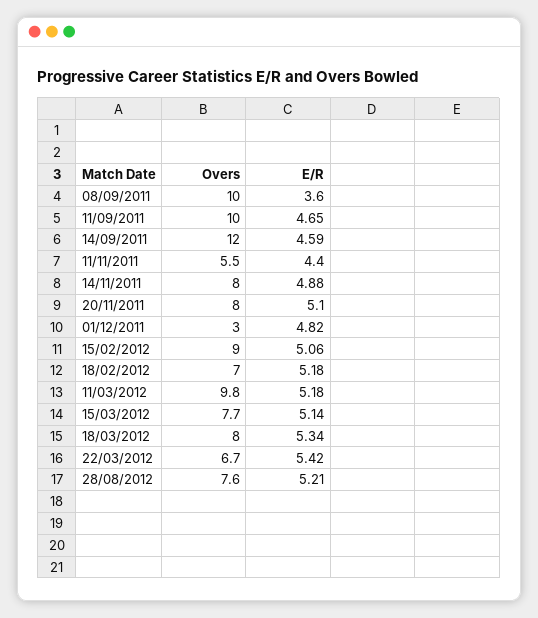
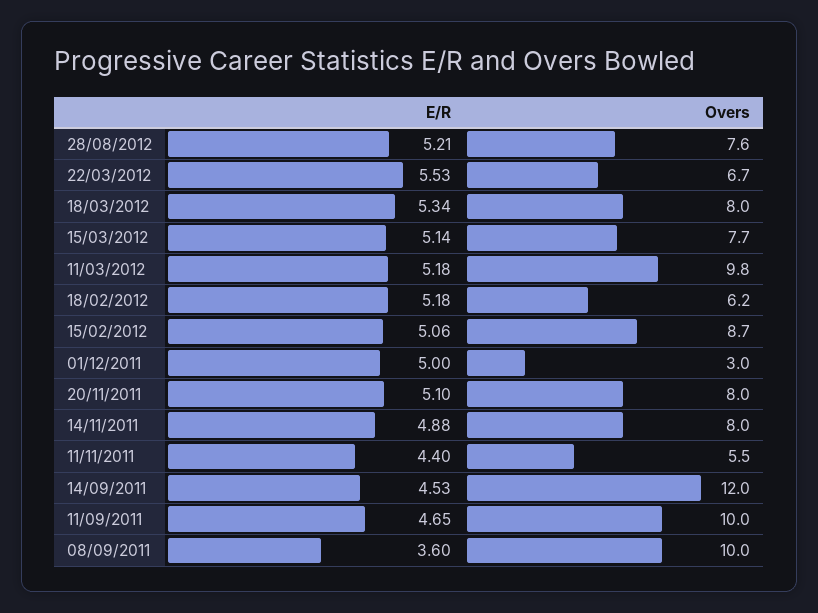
  {
    "Overs": {
      "08/09/2011": 10,
      "11/09/2011": 10,
      "14/09/2011": 12,
      "11/11/2011": 5.5,
      "14/11/2011": 8,
      "20/11/2011": 8,
      "01/12/2011": 3,
-     "15/02/2012": 9,
+     "15/02/2012": 8.7,
-     "18/02/2012": 7,
+     "18/02/2012": 6.2,
      "11/03/2012": 9.8,
      "15/03/2012": 7.7,
      "18/03/2012": 8,
      "22/03/2012": 6.7,
      "28/08/2012": 7.6
    },
    "E/R": {
      "08/09/2011": 3.6,
      "11/09/2011": 4.65,
-     "14/09/2011": 4.59,
+     "14/09/2011": 4.53,
      "11/11/2011": 4.4,
      "14/11/2011": 4.88,
      "20/11/2011": 5.1,
-     "01/12/2011": 4.82,
+     "01/12/2011": 5,
      "15/02/2012": 5.06,
      "18/02/2012": 5.18,
      "11/03/2012": 5.18,
      "15/03/2012": 5.14,
      "18/03/2012": 5.34,
-     "22/03/2012": 5.42,
+     "22/03/2012": 5.53,
      "28/08/2012": 5.21
    }
  }

